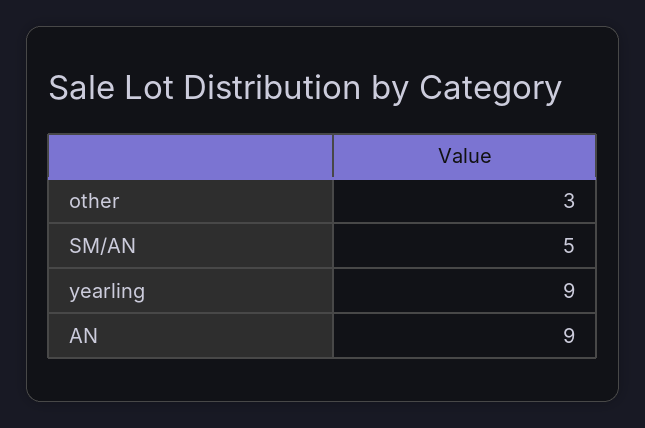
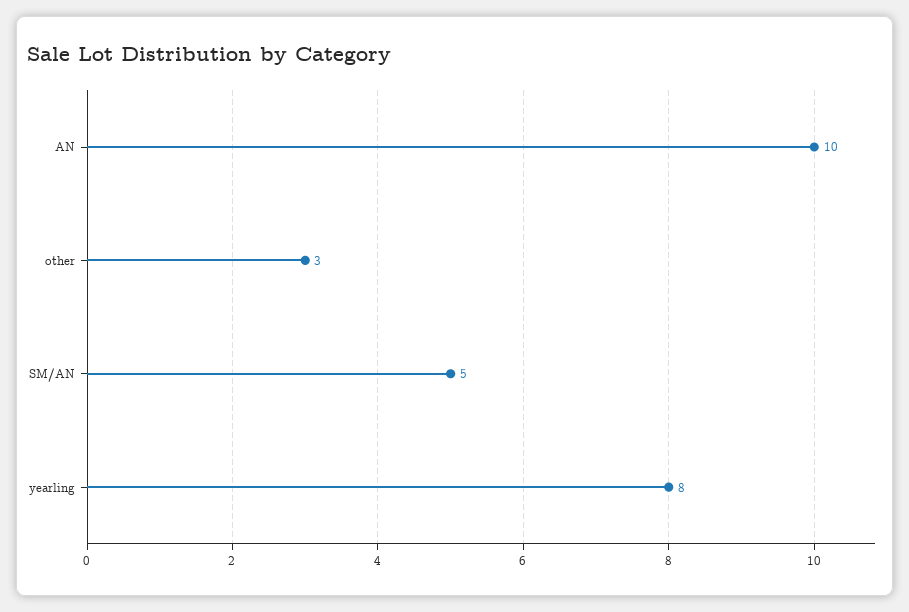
  {
    "other": 3,
    "SM/AN": 5,
-   "yearling": 9,
+   "yearling": 8,
-   "AN": 9
+   "AN": 10
  }

